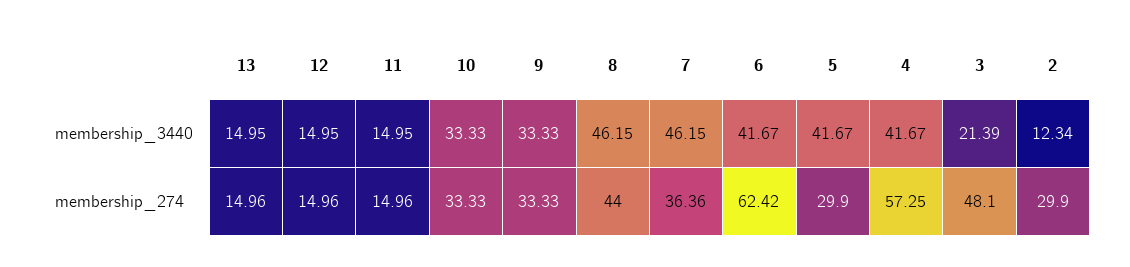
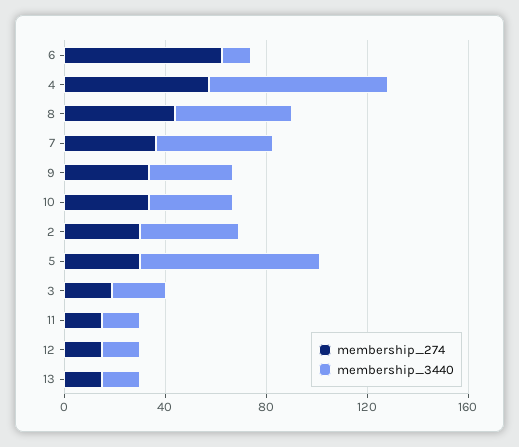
  {
    "membership_3440": {
      "13": 14.95,
      "12": 14.95,
      "11": 14.95,
      "10": 33.33,
      "9": 33.33,
      "8": 46.15,
      "7": 46.15,
-     "6": 41.67,
+     "6": 10,
-     "5": 41.67,
+     "5": 70,
-     "4": 41.67,
+     "4": 70,
      "3": 21.39,
-     "2": 12.34
+     "2": 40
    },
    "membership_274": {
      "13": 14.96,
      "12": 14.96,
      "11": 14.96,
      "10": 33.33,
      "9": 33.33,
      "8": 44,
      "7": 36.36,
      "6": 62.42,
      "5": 29.9,
      "4": 57.25,
-     "3": 48.1,
+     "3": 20,
      "2": 29.9
    }
  }

